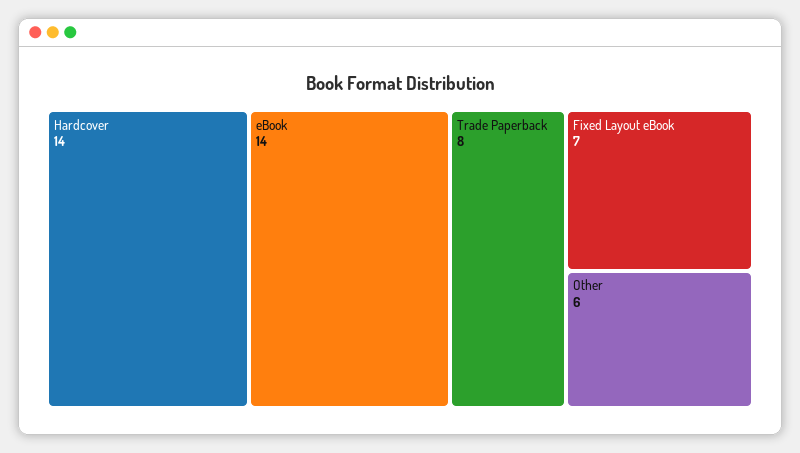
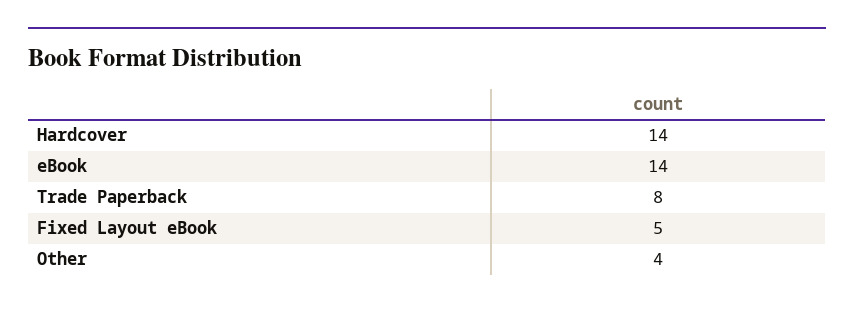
  {
    "Hardcover": 14,
    "eBook": 14,
    "Trade Paperback": 8,
-   "Fixed Layout eBook": 7,
+   "Fixed Layout eBook": 5,
-   "Other": 6
+   "Other": 4
  }

